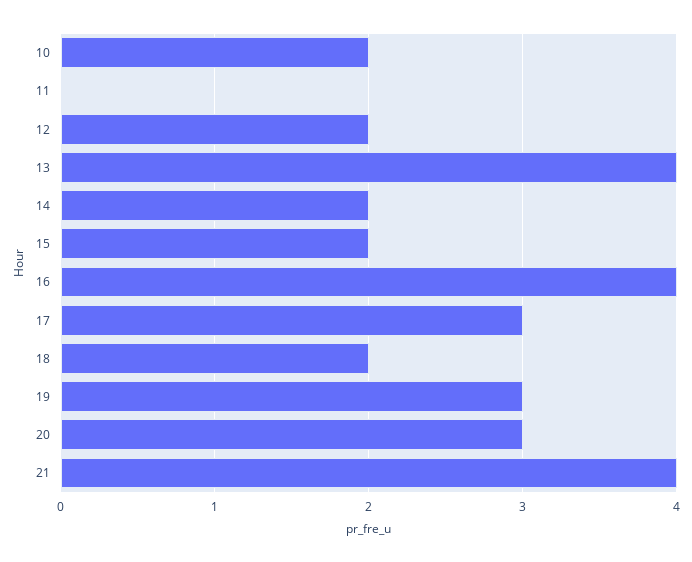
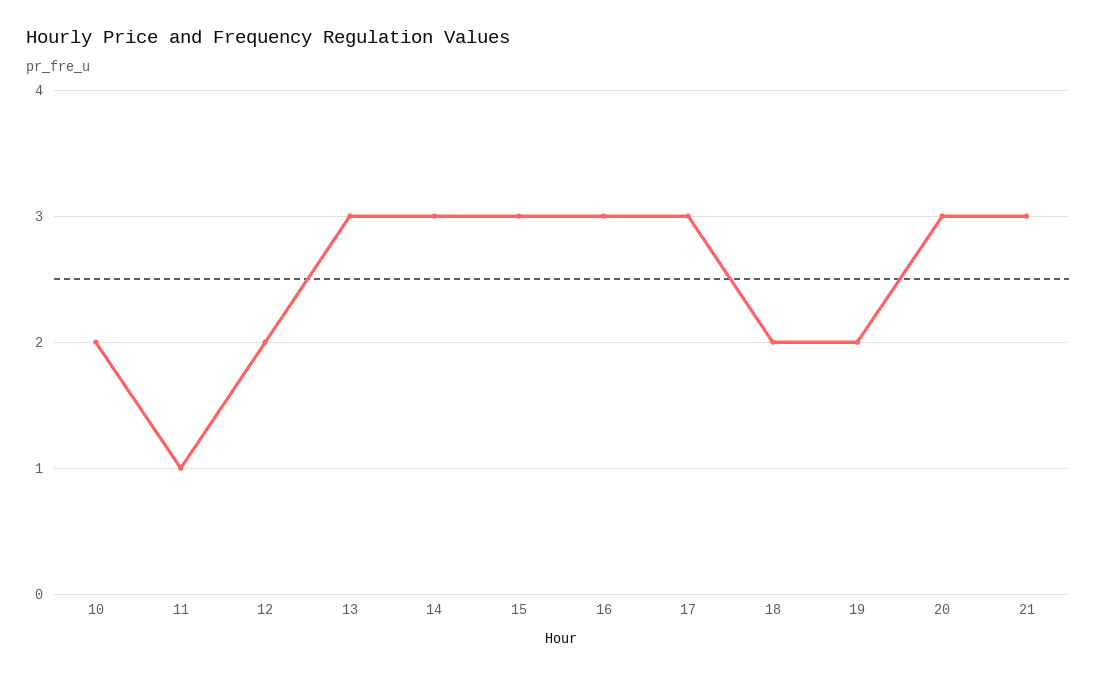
  {
    "10": 2,
-   "11": 0,
+   "11": 1,
    "12": 2,
-   "13": 4,
+   "13": 3,
-   "14": 2,
+   "14": 3,
-   "15": 2,
+   "15": 3,
-   "16": 4,
+   "16": 3,
    "17": 3,
    "18": 2,
-   "19": 3,
+   "19": 2,
    "20": 3,
-   "21": 4
+   "21": 3
  }

